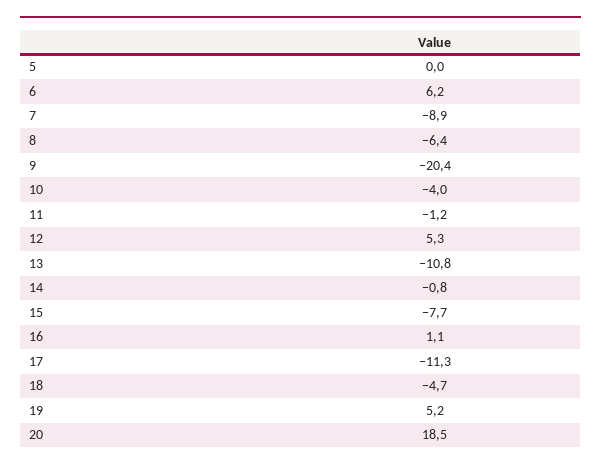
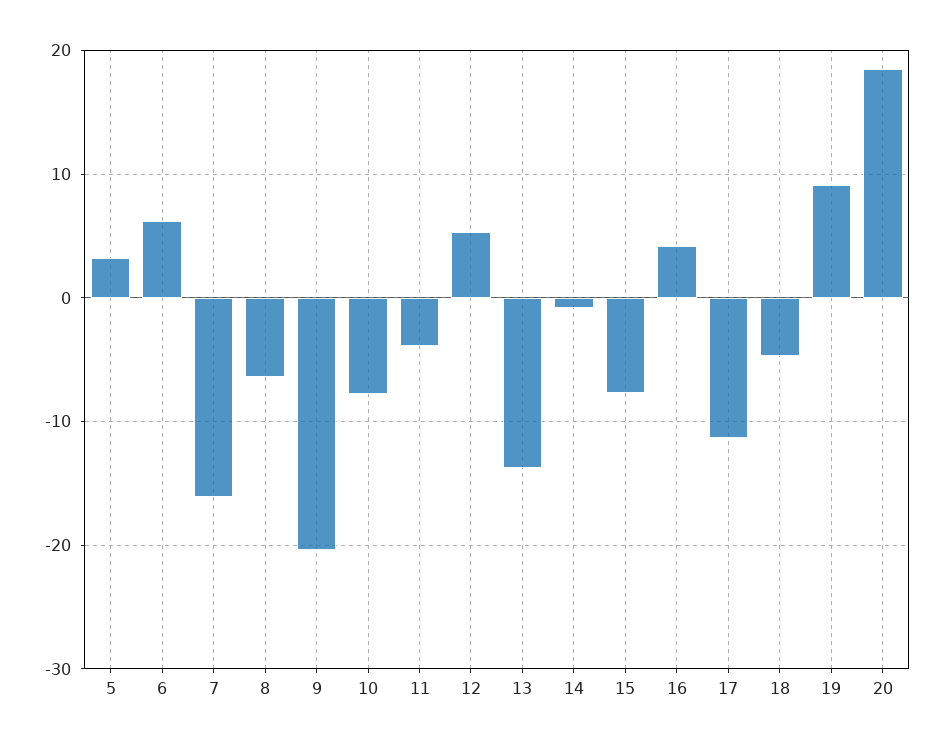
  {
-   "5": 0,
+   "5": 3,
    "6": 6.2,
-   "7": -8.9,
+   "7": -16,
    "8": -6.4,
    "9": -20.4,
-   "10": -4,
+   "10": -8,
-   "11": -1.2,
+   "11": -4,
    "12": 5.3,
-   "13": -10.8,
+   "13": -14,
    "14": -0.8,
    "15": -7.7,
-   "16": 1.1,
+   "16": 4,
    "17": -11.3,
    "18": -4.7,
-   "19": 5.2,
+   "19": 9,
    "20": 18.5
  }

